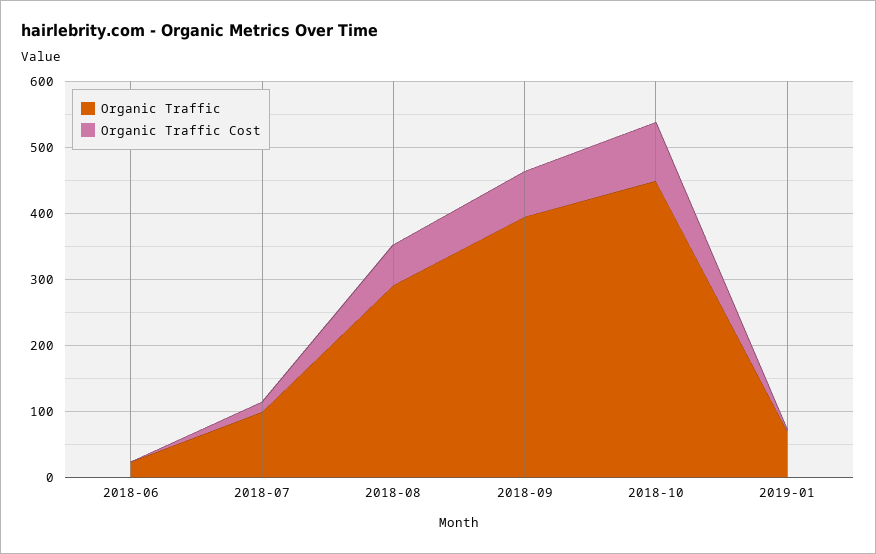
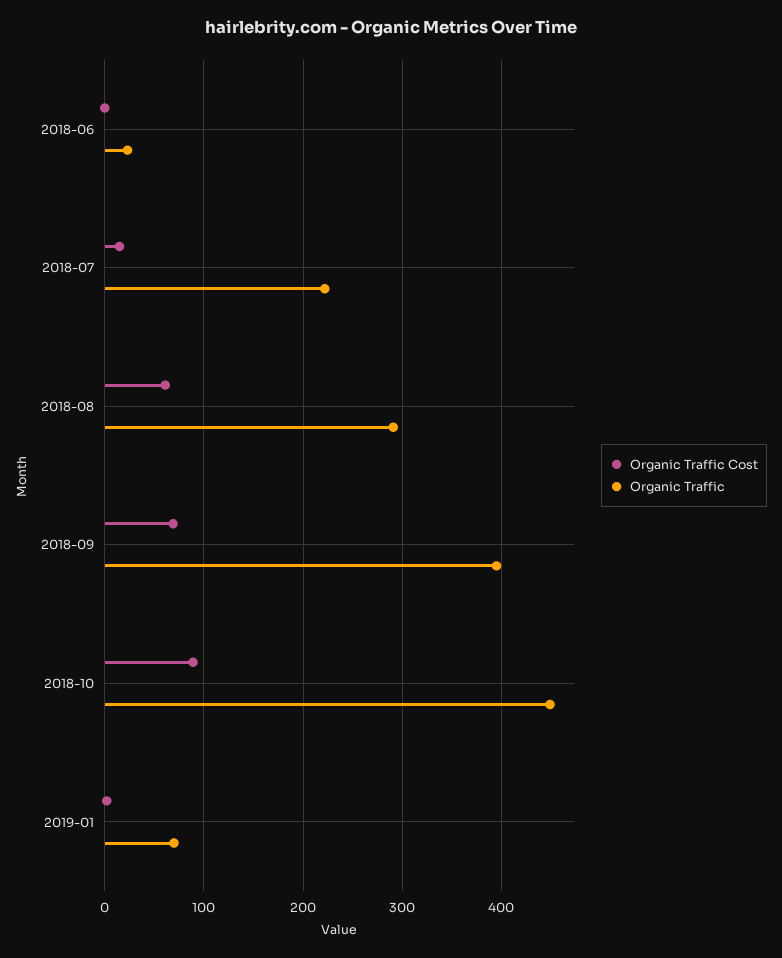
  {
    "Organic Traffic": {
      "2018-06": 20,
-     "2018-07": 100,
+     "2018-07": 220,
      "2018-08": 290,
      "2018-09": 400,
      "2018-10": 450,
      "2019-01": 70
    },
    "Organic Traffic Cost": {
      "2018-06": 0,
      "2018-07": 20,
      "2018-08": 60,
      "2018-09": 70,
      "2018-10": 90,
      "2019-01": 0
    }
  }

